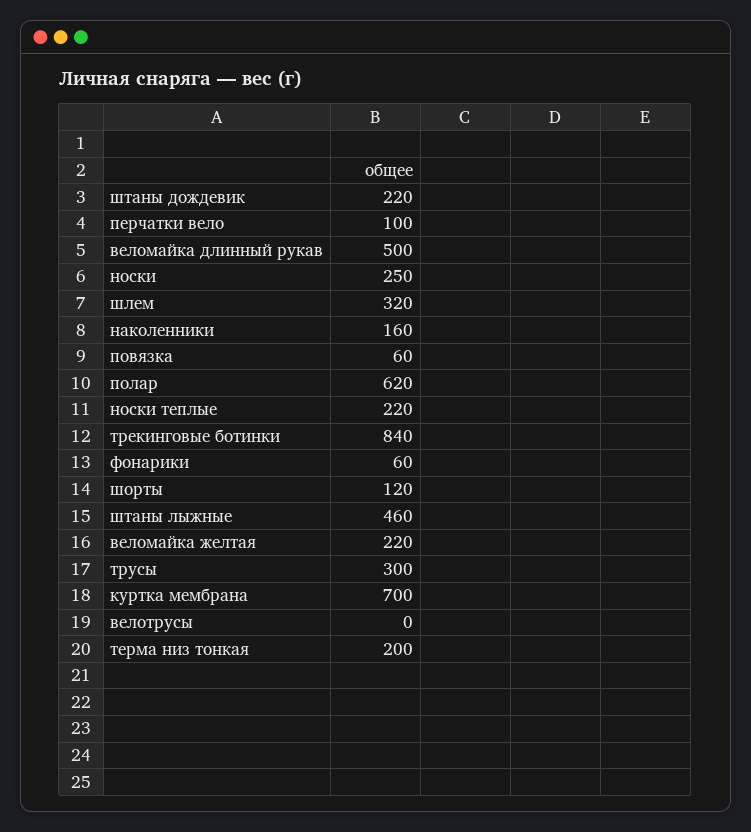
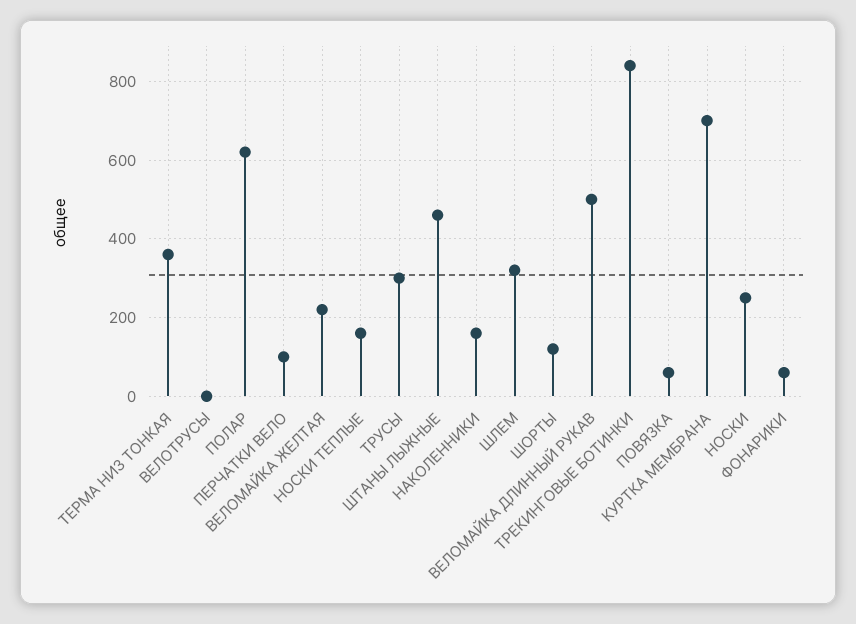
  {
-   "штаны дождевик": 220,
    "перчатки вело": 100,
    "веломайка длинный рукав": 500,
    "носки": 250,
    "шлем": 320,
    "наколенники": 160,
    "повязка": 60,
    "полар": 620,
-   "носки теплые": 220,
+   "носки теплые": 160,
    "трекинговые ботинки": 840,
    "фонарики": 60,
    "шорты": 120,
    "штаны лыжные": 460,
    "веломайка желтая": 220,
    "трусы": 300,
    "куртка мембрана": 700,
    "велотрусы": 0,
-   "терма низ тонкая": 200
+   "терма низ тонкая": 360
  }

